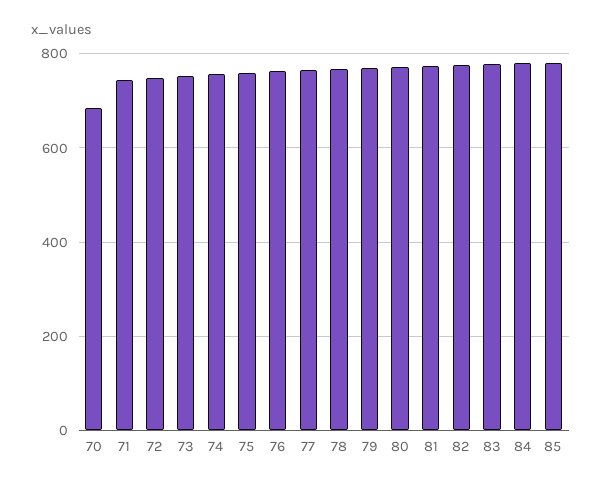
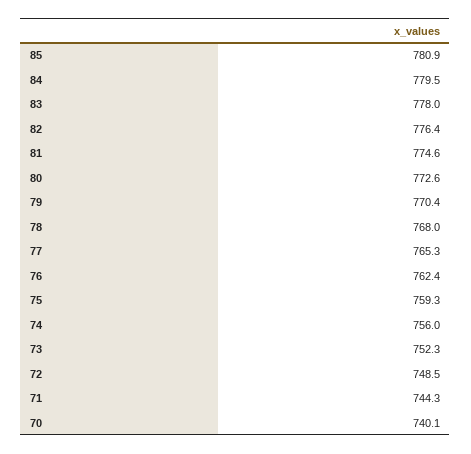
  {
-   "70": 680,
+   "70": 740.1,
    "71": 744.3,
    "72": 748.5,
    "73": 752.3,
    "74": 756,
    "75": 759.3,
    "76": 762.4,
    "77": 765.3,
    "78": 768,
    "79": 770.4,
    "80": 772.6,
    "81": 774.6,
    "82": 776.4,
    "83": 778,
    "84": 779.5,
    "85": 780.9
  }

